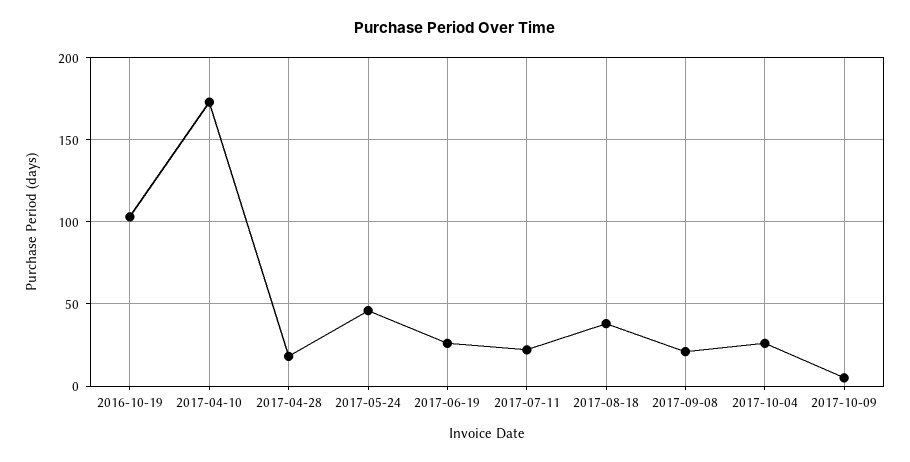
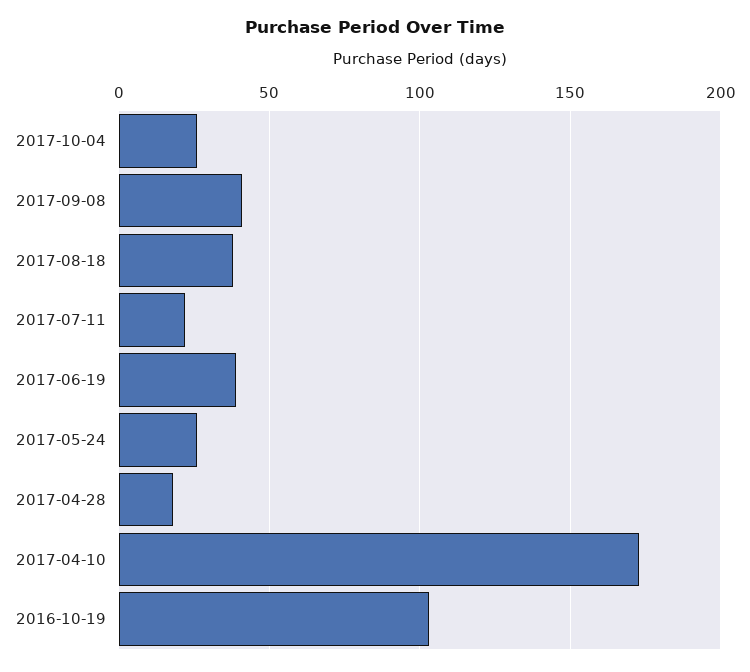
  {
    "2016-10-19": 105,
    "2017-04-10": 175,
    "2017-04-28": 20,
-   "2017-05-24": 45,
+   "2017-05-24": 25,
-   "2017-06-19": 25,
+   "2017-06-19": 40,
    "2017-07-11": 20,
    "2017-08-18": 40,
-   "2017-09-08": 20,
+   "2017-09-08": 40,
-   "2017-10-04": 25,
+   "2017-10-04": 25
-   "2017-10-09": 5
  }

